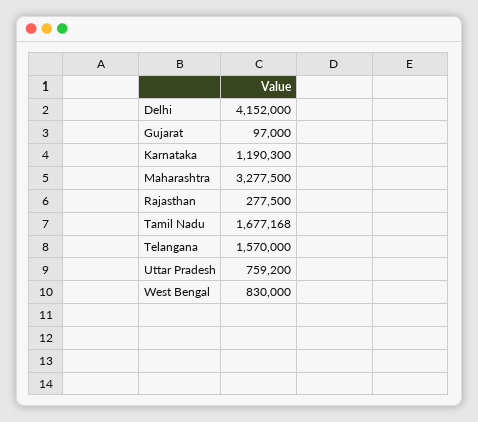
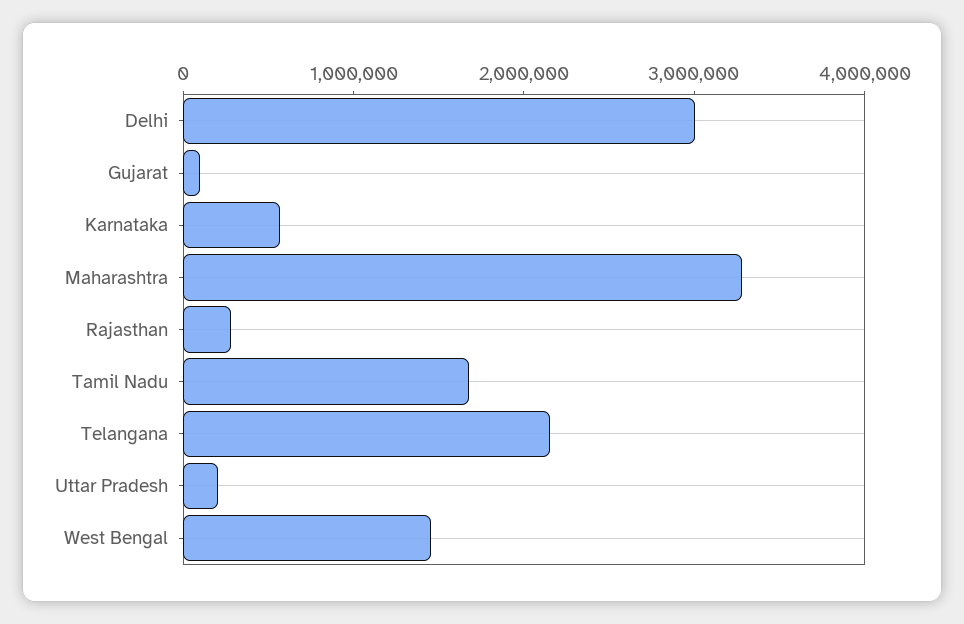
  {
-   "Delhi": 4152000,
+   "Delhi": 3000000,
    "Gujarat": 97000,
-   "Karnataka": 1190300,
+   "Karnataka": 600000,
    "Maharashtra": 3277500,
    "Rajasthan": 277500,
    "Tamil Nadu": 1677168,
-   "Telangana": 1570000,
+   "Telangana": 2200000,
-   "Uttar Pradesh": 759200,
+   "Uttar Pradesh": 200000,
-   "West Bengal": 830000
+   "West Bengal": 1400000
  }

